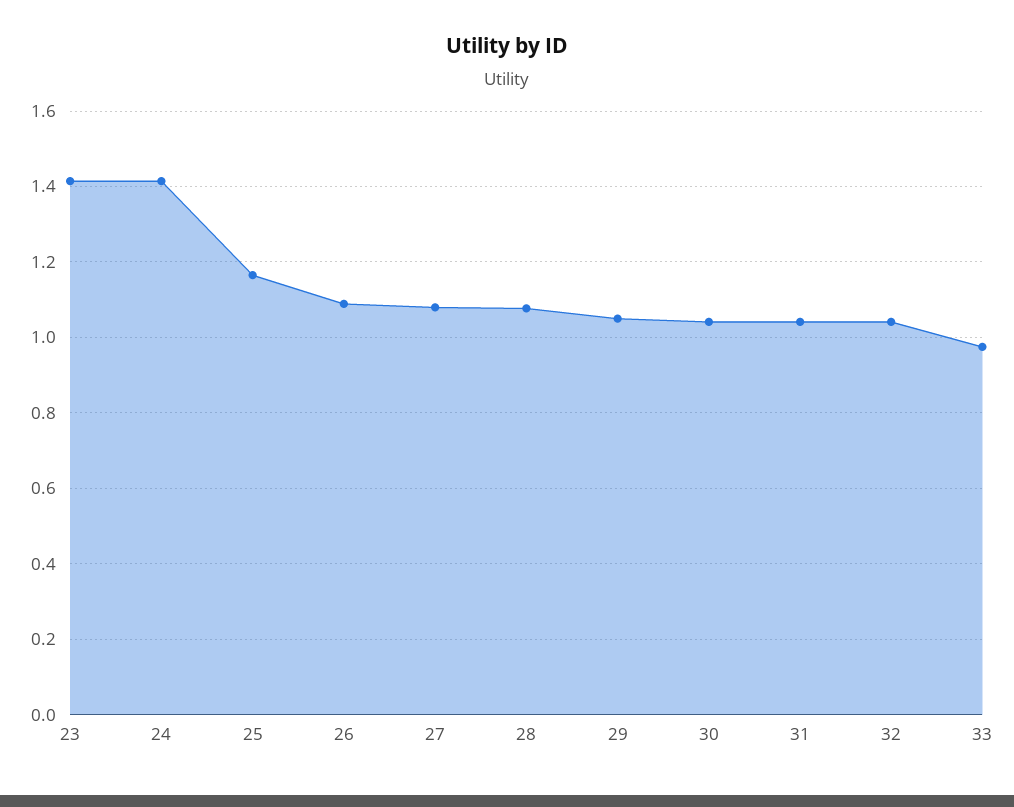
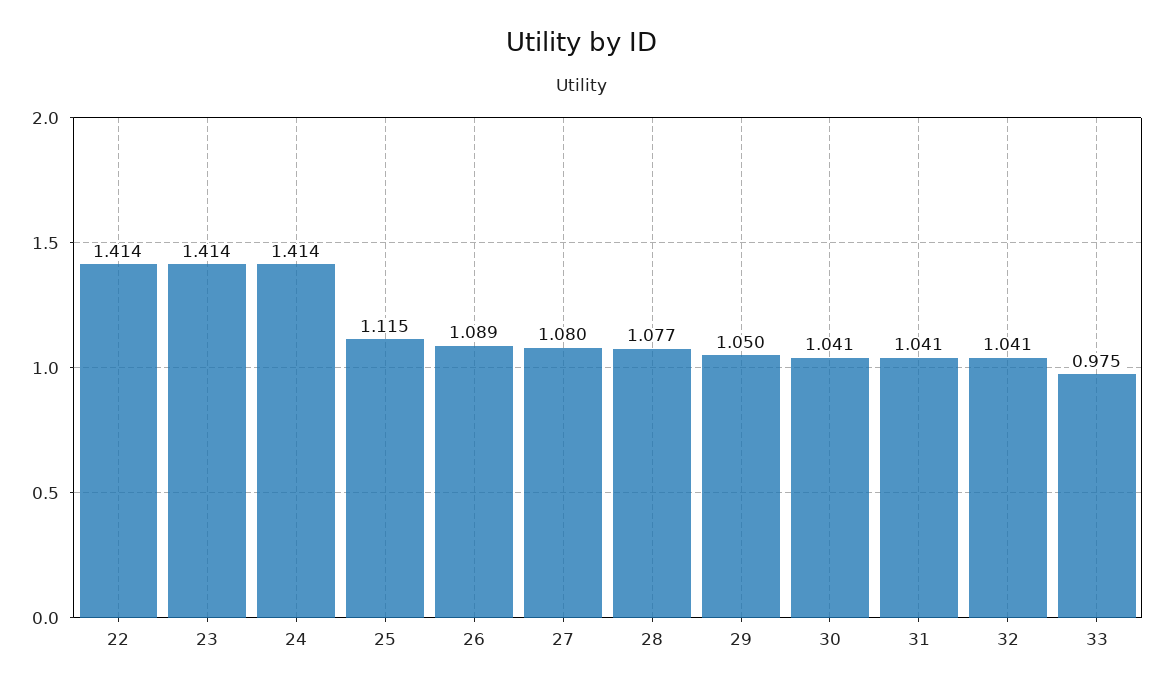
  {
    "23": 1.414,
    "24": 1.414,
-   "25": 1.16,
+   "25": 1.115,
    "26": 1.089,
    "27": 1.08,
    "28": 1.077,
    "29": 1.05,
    "30": 1.041,
    "31": 1.041,
    "32": 1.041,
-   "33": 0.975
+   "33": 0.975,
+   "22": 1.414
  }

